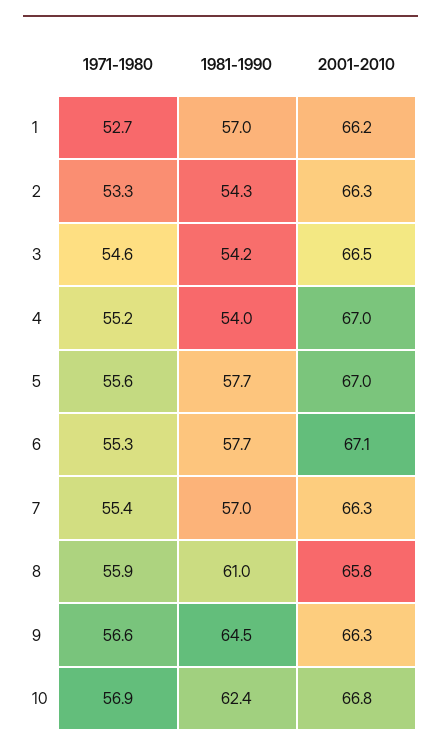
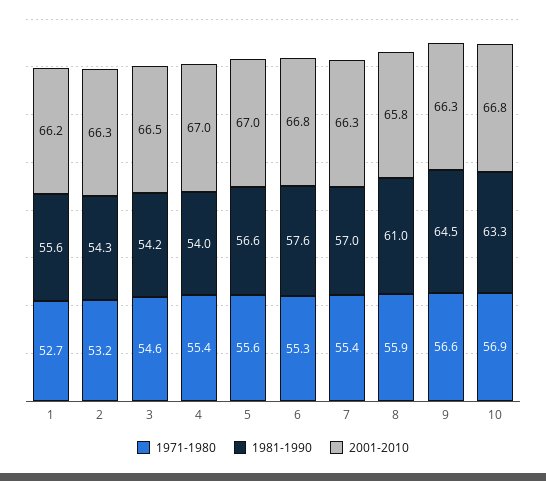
  {
    "1971-1980": {
      "1": 52.7,
-     "2": 53.3,
+     "2": 53.2,
      "3": 54.6,
-     "4": 55.2,
+     "4": 55.4,
      "5": 55.6,
      "6": 55.3,
      "7": 55.4,
      "8": 55.9,
      "9": 56.6,
      "10": 56.9
    },
    "1981-1990": {
-     "1": 57,
+     "1": 55.6,
      "2": 54.3,
      "3": 54.2,
      "4": 54,
-     "5": 57.7,
+     "5": 56.6,
-     "6": 57.7,
+     "6": 57.6,
      "7": 57,
      "8": 61,
      "9": 64.5,
-     "10": 62.4
+     "10": 63.3
    },
    "2001-2010": {
      "1": 66.2,
      "2": 66.3,
      "3": 66.5,
      "4": 67,
      "5": 67,
-     "6": 67.1,
+     "6": 66.8,
      "7": 66.3,
      "8": 65.8,
      "9": 66.3,
      "10": 66.8
    }
  }

